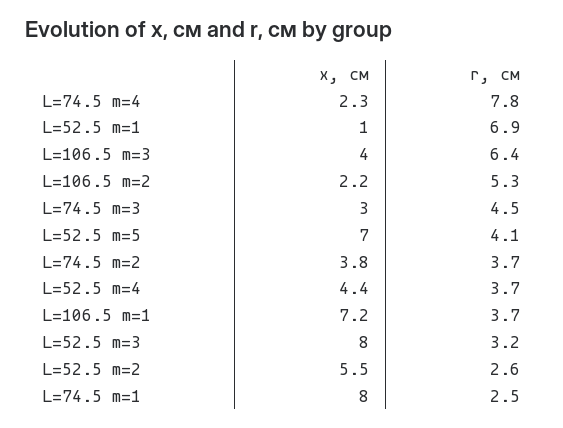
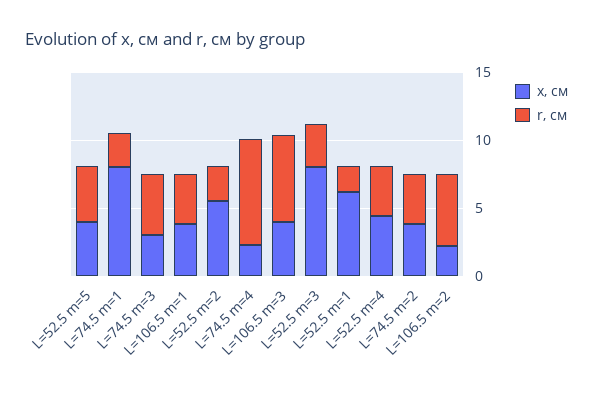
  {
    "x, см": {
      "L=74.5 m=4": 2.3,
-     "L=52.5 m=1": 1,
+     "L=52.5 m=1": 6,
      "L=106.5 m=3": 4,
      "L=106.5 m=2": 2.2,
      "L=74.5 m=3": 3,
-     "L=52.5 m=5": 7,
+     "L=52.5 m=5": 4,
      "L=74.5 m=2": 3.8,
      "L=52.5 m=4": 4.4,
-     "L=106.5 m=1": 7.2,
+     "L=106.5 m=1": 4,
      "L=52.5 m=3": 8,
      "L=52.5 m=2": 5.5,
      "L=74.5 m=1": 8
    },
    "r, см": {
      "L=74.5 m=4": 7.8,
-     "L=52.5 m=1": 6.9,
+     "L=52.5 m=1": 2,
      "L=106.5 m=3": 6.4,
      "L=106.5 m=2": 5.3,
      "L=74.5 m=3": 4.5,
      "L=52.5 m=5": 4.1,
      "L=74.5 m=2": 3.7,
      "L=52.5 m=4": 3.7,
      "L=106.5 m=1": 3.7,
      "L=52.5 m=3": 3.2,
      "L=52.5 m=2": 2.6,
      "L=74.5 m=1": 2.5
    }
  }

